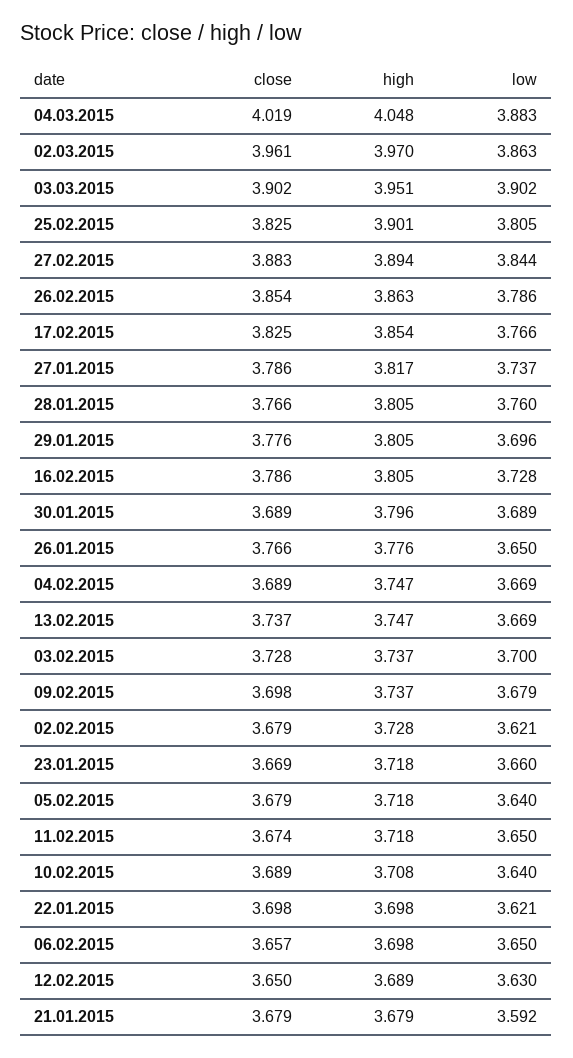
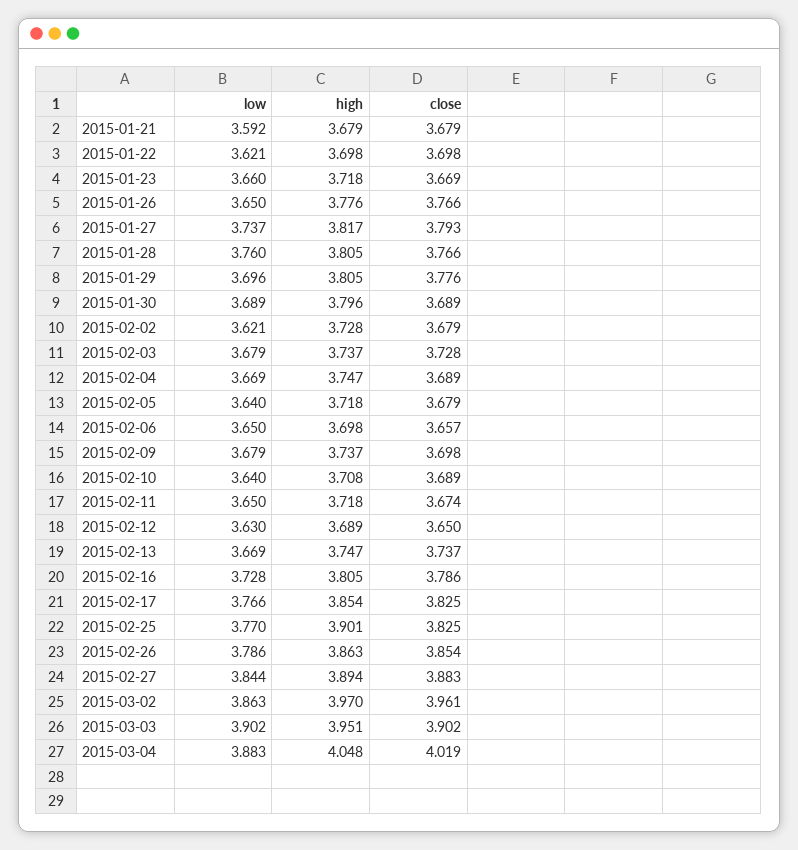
  {
    "close": {
      "04.03.2015": 4.019,
      "02.03.2015": 3.961,
      "03.03.2015": 3.902,
      "25.02.2015": 3.825,
      "27.02.2015": 3.883,
      "26.02.2015": 3.854,
      "17.02.2015": 3.825,
-     "27.01.2015": 3.786,
+     "27.01.2015": 3.793,
      "28.01.2015": 3.766,
      "29.01.2015": 3.776,
      "16.02.2015": 3.786,
      "30.01.2015": 3.689,
      "26.01.2015": 3.766,
      "04.02.2015": 3.689,
      "13.02.2015": 3.737,
      "03.02.2015": 3.728,
      "09.02.2015": 3.698,
      "02.02.2015": 3.679,
      "23.01.2015": 3.669,
      "05.02.2015": 3.679,
      "11.02.2015": 3.674,
      "10.02.2015": 3.689,
      "22.01.2015": 3.698,
      "06.02.2015": 3.657,
      "12.02.2015": 3.65,
      "21.01.2015": 3.679
    },
    "high": {
      "04.03.2015": 4.048,
      "02.03.2015": 3.97,
      "03.03.2015": 3.951,
      "25.02.2015": 3.901,
      "27.02.2015": 3.894,
      "26.02.2015": 3.863,
      "17.02.2015": 3.854,
      "27.01.2015": 3.817,
      "28.01.2015": 3.805,
      "29.01.2015": 3.805,
      "16.02.2015": 3.805,
      "30.01.2015": 3.796,
      "26.01.2015": 3.776,
      "04.02.2015": 3.747,
      "13.02.2015": 3.747,
      "03.02.2015": 3.737,
      "09.02.2015": 3.737,
      "02.02.2015": 3.728,
      "23.01.2015": 3.718,
      "05.02.2015": 3.718,
      "11.02.2015": 3.718,
      "10.02.2015": 3.708,
      "22.01.2015": 3.698,
      "06.02.2015": 3.698,
      "12.02.2015": 3.689,
      "21.01.2015": 3.679
    },
    "low": {
      "04.03.2015": 3.883,
      "02.03.2015": 3.863,
      "03.03.2015": 3.902,
-     "25.02.2015": 3.805,
+     "25.02.2015": 3.77,
      "27.02.2015": 3.844,
      "26.02.2015": 3.786,
      "17.02.2015": 3.766,
      "27.01.2015": 3.737,
      "28.01.2015": 3.76,
      "29.01.2015": 3.696,
      "16.02.2015": 3.728,
      "30.01.2015": 3.689,
      "26.01.2015": 3.65,
      "04.02.2015": 3.669,
      "13.02.2015": 3.669,
-     "03.02.2015": 3.7,
+     "03.02.2015": 3.679,
      "09.02.2015": 3.679,
      "02.02.2015": 3.621,
      "23.01.2015": 3.66,
      "05.02.2015": 3.64,
      "11.02.2015": 3.65,
      "10.02.2015": 3.64,
      "22.01.2015": 3.621,
      "06.02.2015": 3.65,
      "12.02.2015": 3.63,
      "21.01.2015": 3.592
    }
  }

